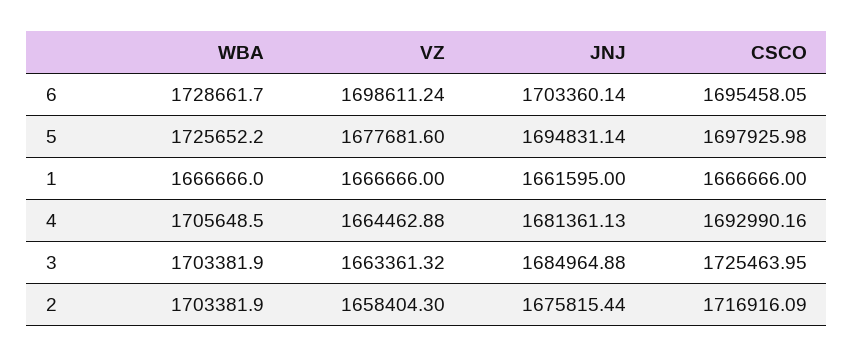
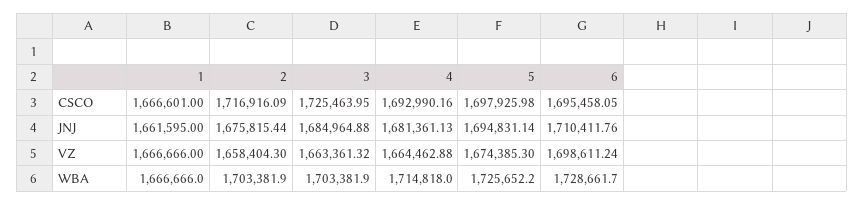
  {
    "WBA": {
      "6": 1728661.7,
      "5": 1725652.2,
      "1": 1666666,
-     "4": 1705648.5,
+     "4": 1714818,
      "3": 1703381.9,
      "2": 1703381.9
    },
    "VZ": {
      "6": 1698611.24,
-     "5": 1677681.6,
+     "5": 1674385.3,
      "1": 1666666,
      "4": 1664462.88,
      "3": 1663361.32,
      "2": 1658404.3
    },
    "JNJ": {
-     "6": 1703360.14,
+     "6": 1710411.76,
      "5": 1694831.14,
      "1": 1661595,
      "4": 1681361.13,
      "3": 1684964.88,
      "2": 1675815.44
    },
    "CSCO": {
      "6": 1695458.05,
      "5": 1697925.98,
-     "1": 1666666,
+     "1": 1666601,
      "4": 1692990.16,
      "3": 1725463.95,
      "2": 1716916.09
    }
  }

